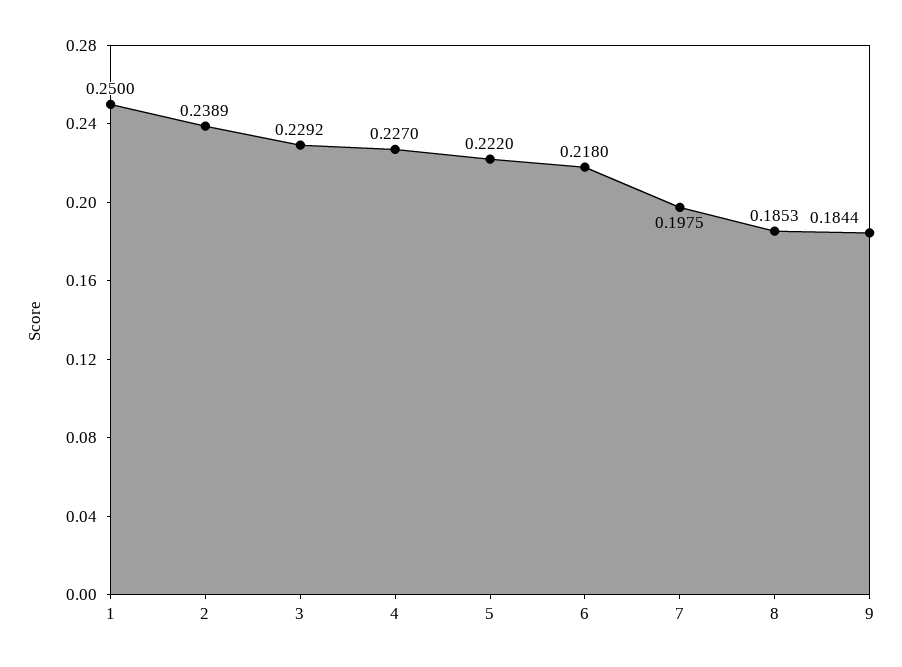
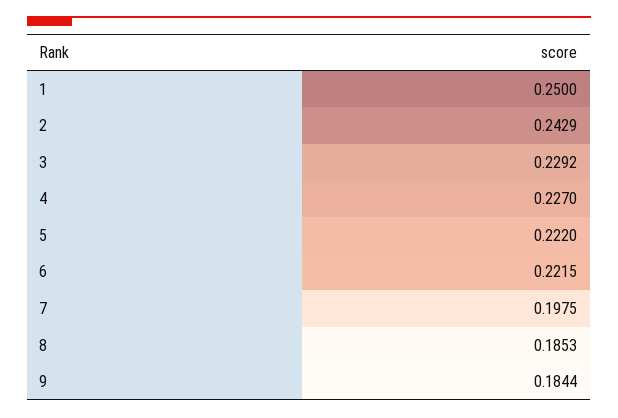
  {
    "1": 0.25,
-   "2": 0.2389,
+   "2": 0.2429,
    "3": 0.2292,
    "4": 0.227,
    "5": 0.222,
-   "6": 0.218,
+   "6": 0.2215,
    "7": 0.1975,
    "8": 0.1853,
    "9": 0.1844
  }

